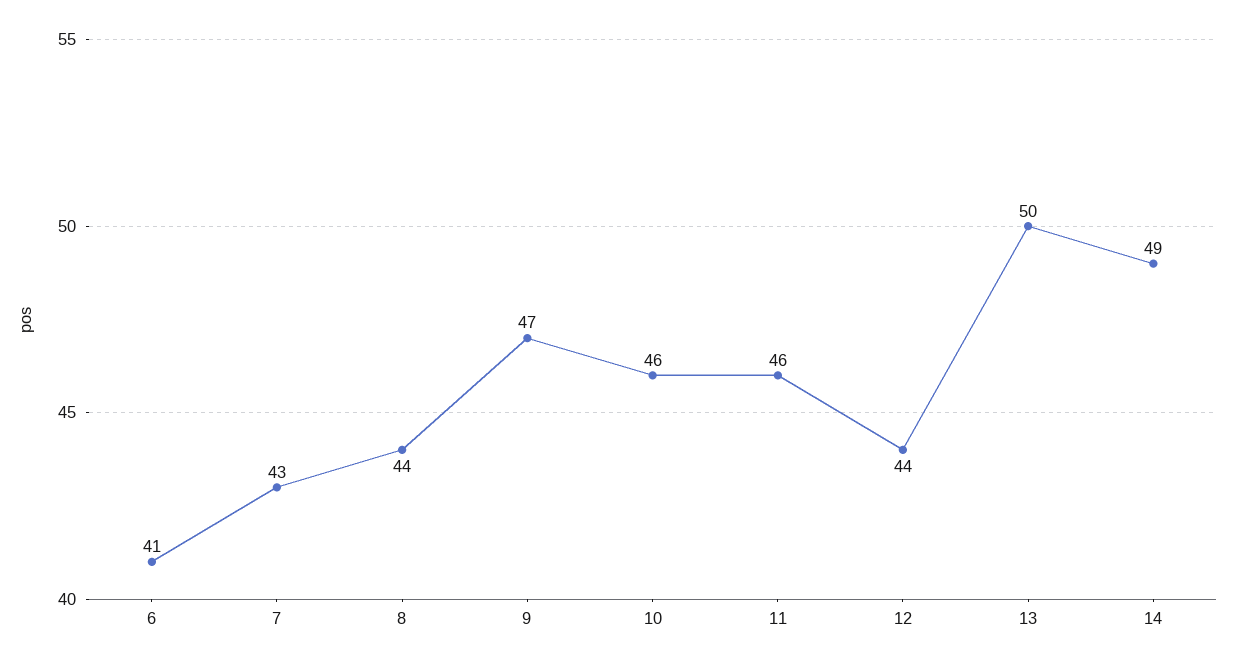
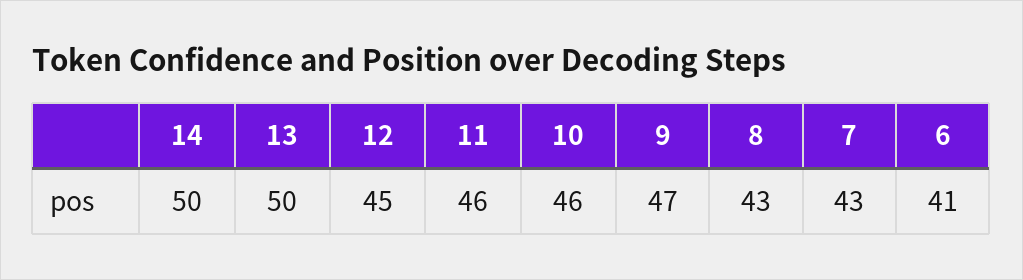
  {
    "6": 41,
    "7": 43,
-   "8": 44,
+   "8": 43,
    "9": 47,
    "10": 46,
    "11": 46,
-   "12": 44,
+   "12": 45,
    "13": 50,
-   "14": 49
+   "14": 50
  }

